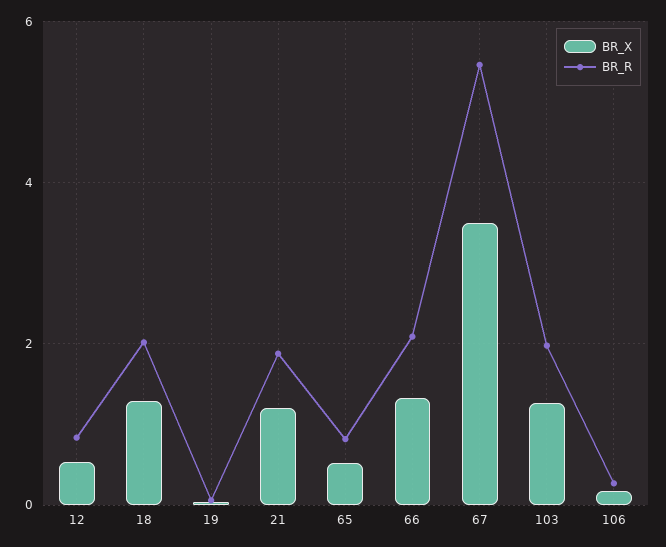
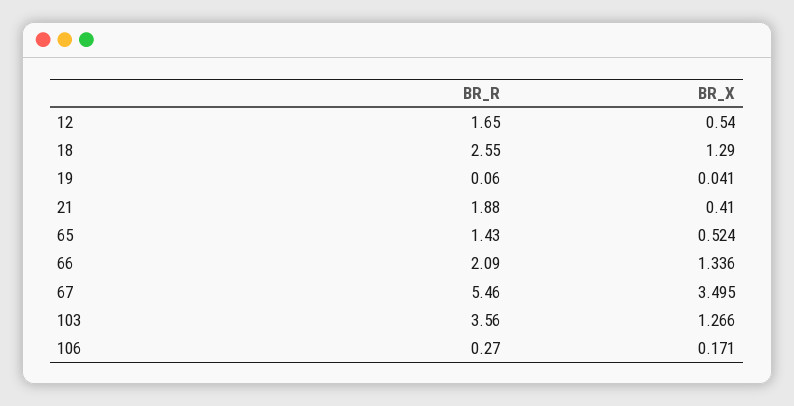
  {
    "BR_X": {
      "12": 0.54,
      "18": 1.29,
      "19": 0.041,
-     "21": 1.2,
+     "21": 0.41,
      "65": 0.524,
      "66": 1.336,
      "67": 3.495,
      "103": 1.266,
      "106": 0.171
    },
    "BR_R": {
-     "12": 0.8,
+     "12": 1.65,
-     "18": 2,
+     "18": 2.55,
      "19": 0.06,
      "21": 1.88,
-     "65": 0.8,
+     "65": 1.43,
      "66": 2.09,
      "67": 5.46,
-     "103": 2,
+     "103": 3.56,
      "106": 0.27
    }
  }

